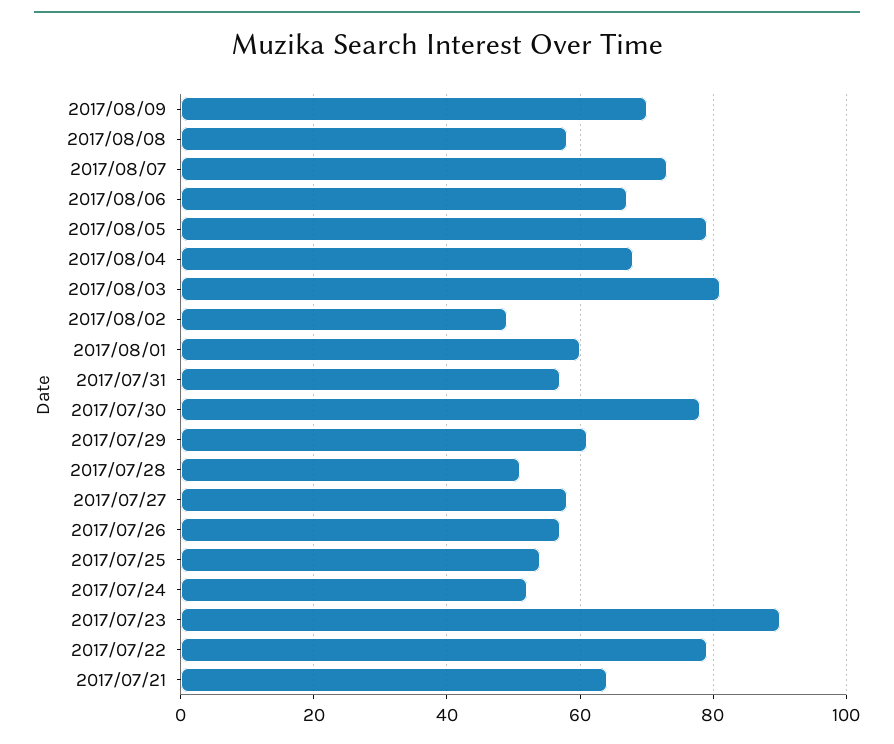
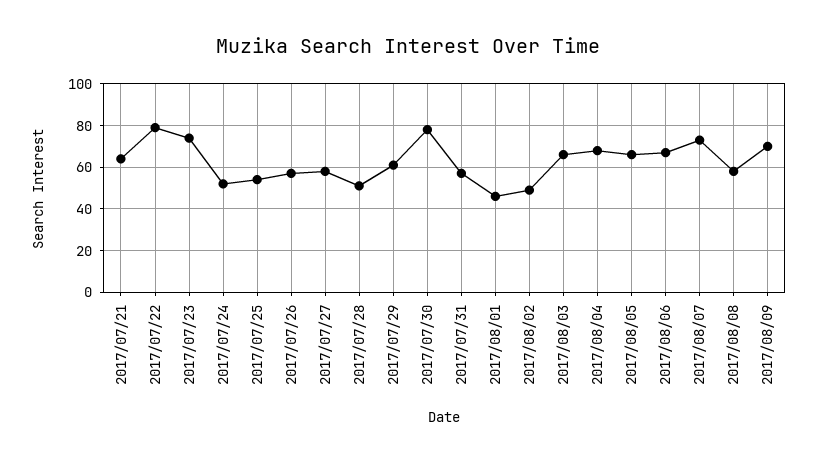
  {
    "2017/08/09": 70,
    "2017/08/08": 60,
    "2017/08/07": 75,
    "2017/08/06": 65,
-   "2017/08/05": 80,
+   "2017/08/05": 65,
    "2017/08/04": 70,
-   "2017/08/03": 80,
+   "2017/08/03": 65,
    "2017/08/02": 50,
-   "2017/08/01": 60,
+   "2017/08/01": 45,
    "2017/07/31": 55,
    "2017/07/30": 80,
    "2017/07/29": 60,
    "2017/07/28": 50,
    "2017/07/27": 60,
    "2017/07/26": 55,
    "2017/07/25": 55,
    "2017/07/24": 50,
-   "2017/07/23": 90,
+   "2017/07/23": 75,
    "2017/07/22": 80,
    "2017/07/21": 65
  }

